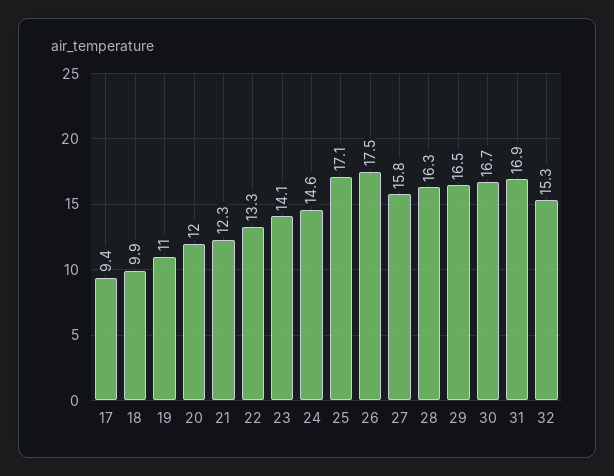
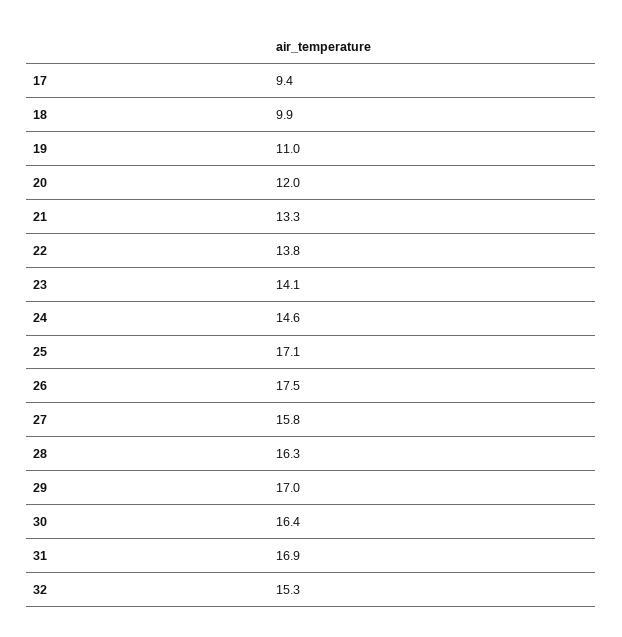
  {
    "17": 9.4,
    "18": 9.9,
    "19": 11,
    "20": 12,
-   "21": 12.3,
+   "21": 13.3,
-   "22": 13.3,
+   "22": 13.8,
    "23": 14.1,
    "24": 14.6,
    "25": 17.1,
    "26": 17.5,
    "27": 15.8,
    "28": 16.3,
-   "29": 16.5,
+   "29": 17,
-   "30": 16.7,
+   "30": 16.4,
    "31": 16.9,
    "32": 15.3
  }

